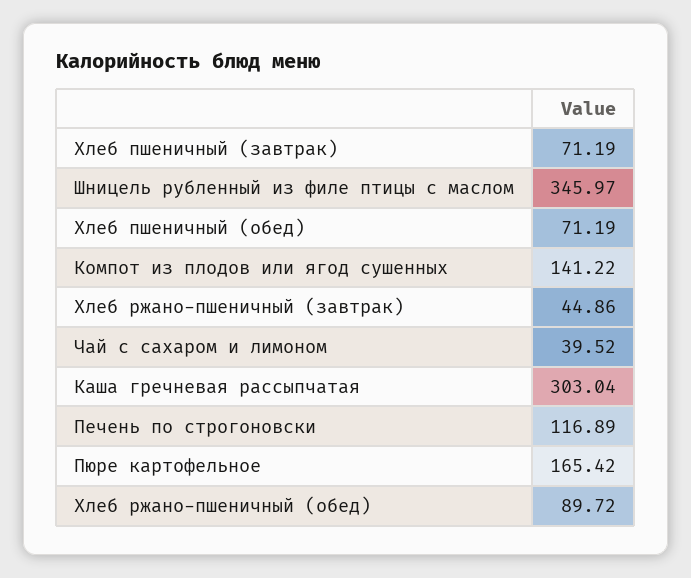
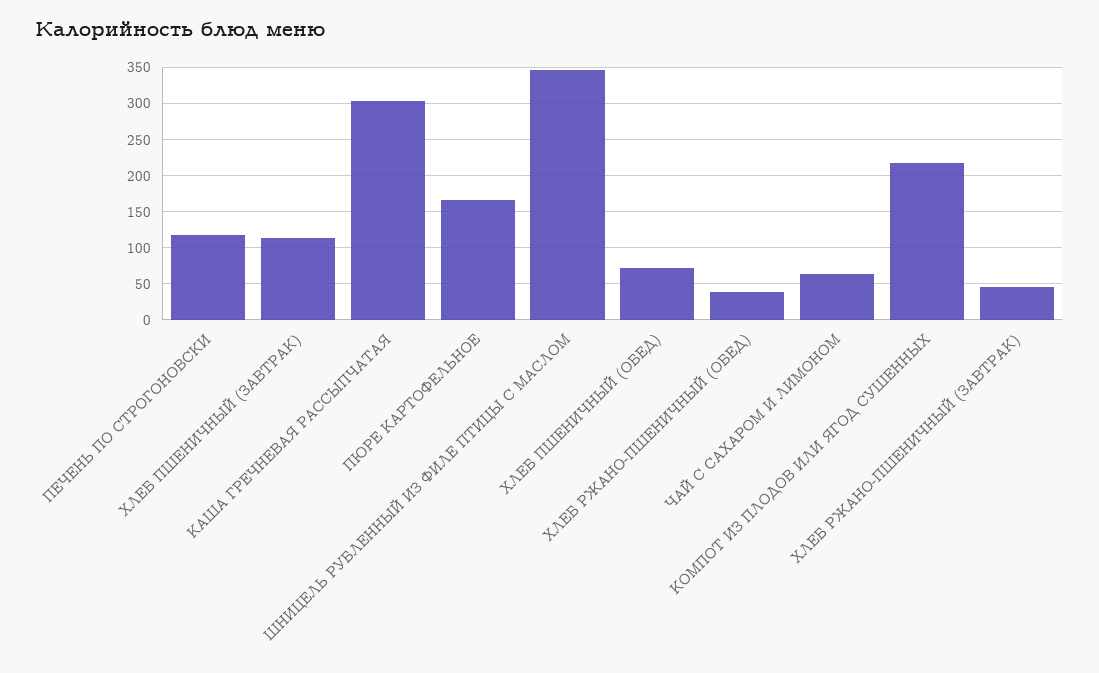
  {
-   "Хлеб пшеничный (завтрак)": 71.19,
+   "Хлеб пшеничный (завтрак)": 110,
    "Шницель рубленный из филе птицы с маслом": 345.97,
    "Хлеб пшеничный (обед)": 71.19,
-   "Компот из плодов или ягод сушенных": 141.22,
+   "Компот из плодов или ягод сушенных": 220,
    "Хлеб ржано-пшеничный (завтрак)": 44.86,
-   "Чай с сахаром и лимоном": 39.52,
+   "Чай с сахаром и лимоном": 60,
    "Каша гречневая рассыпчатая": 303.04,
    "Печень по строгоновски": 116.89,
    "Пюре картофельное": 165.42,
-   "Хлеб ржано-пшеничный (обед)": 89.72
+   "Хлеб ржано-пшеничный (обед)": 40
  }

